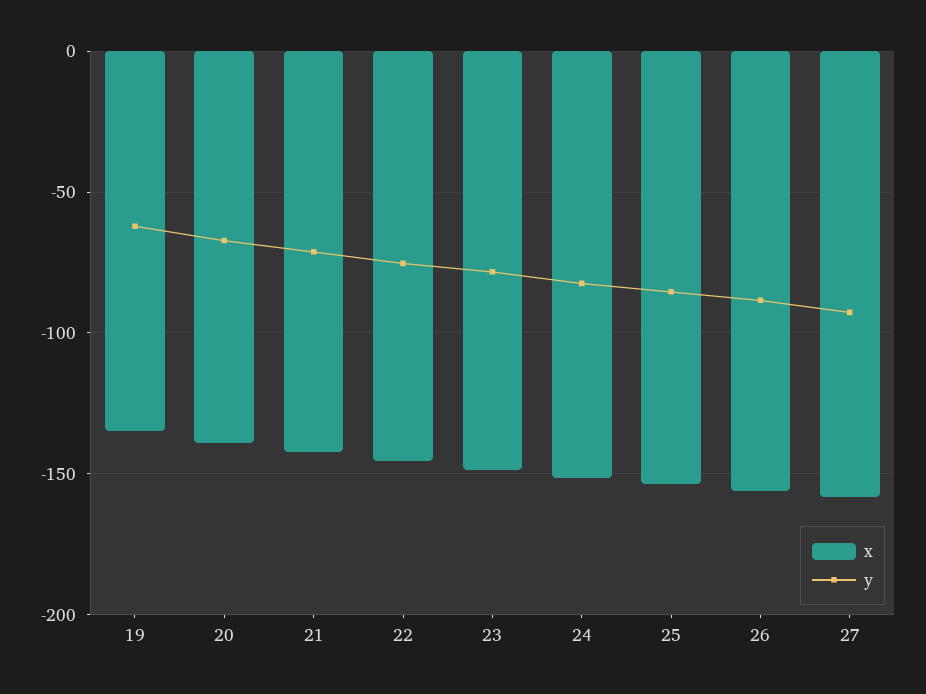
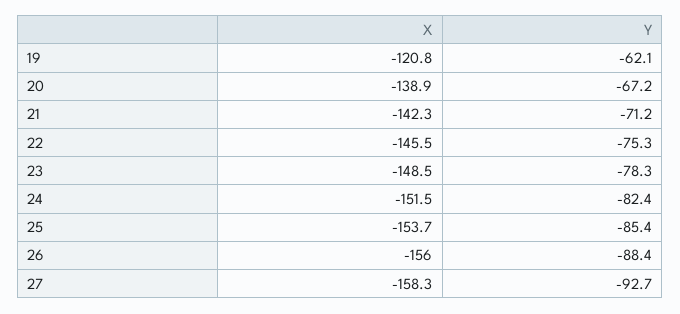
  {
    "x": {
-     "19": -135,
+     "19": -120.8,
      "20": -138.9,
      "21": -142.3,
      "22": -145.5,
      "23": -148.5,
      "24": -151.5,
      "25": -153.7,
      "26": -156,
      "27": -158.3
    },
    "y": {
      "19": -62.1,
      "20": -67.2,
      "21": -71.2,
      "22": -75.3,
      "23": -78.3,
      "24": -82.4,
      "25": -85.4,
      "26": -88.4,
      "27": -92.7
    }
  }

